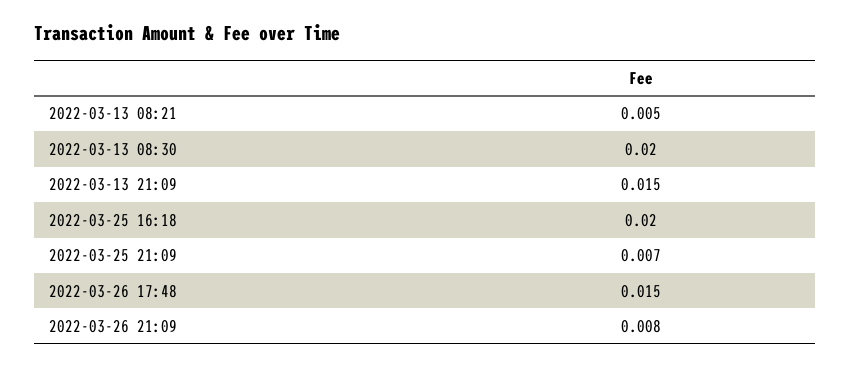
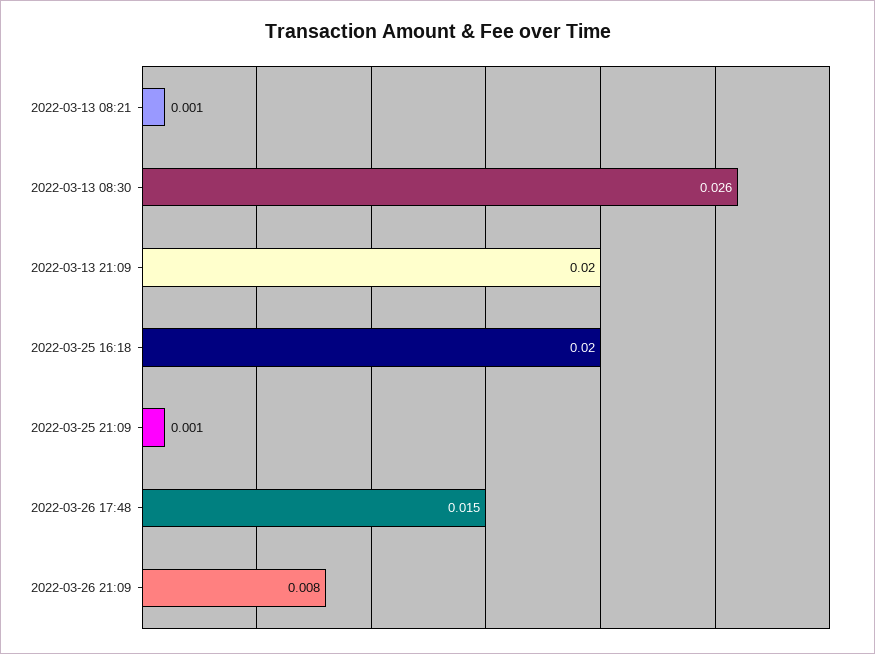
  {
-   "2022-03-13 08:21": 0.005,
+   "2022-03-13 08:21": 0.001,
-   "2022-03-13 08:30": 0.02,
+   "2022-03-13 08:30": 0.026,
-   "2022-03-13 21:09": 0.015,
+   "2022-03-13 21:09": 0.02,
    "2022-03-25 16:18": 0.02,
-   "2022-03-25 21:09": 0.007,
+   "2022-03-25 21:09": 0.001,
    "2022-03-26 17:48": 0.015,
    "2022-03-26 21:09": 0.008
  }

